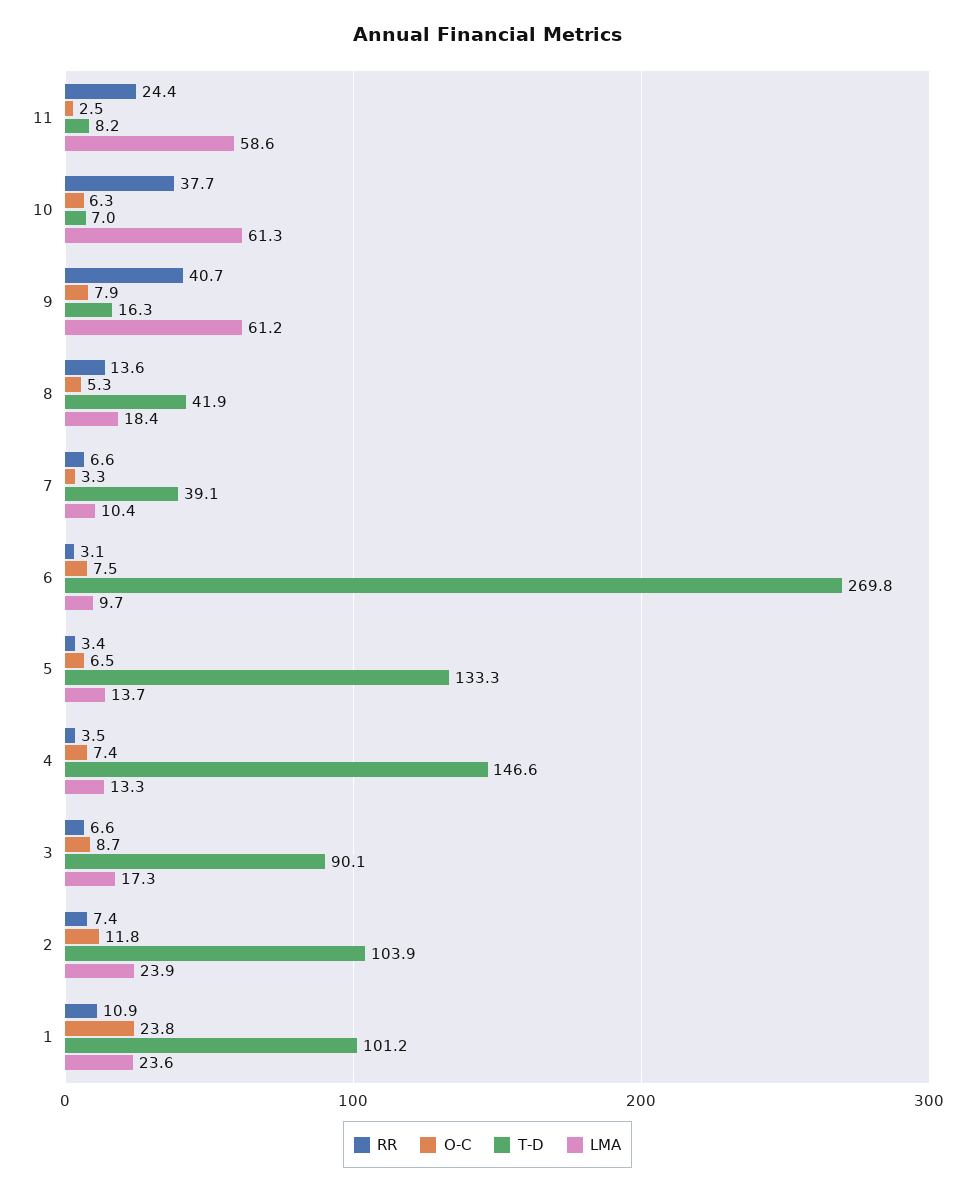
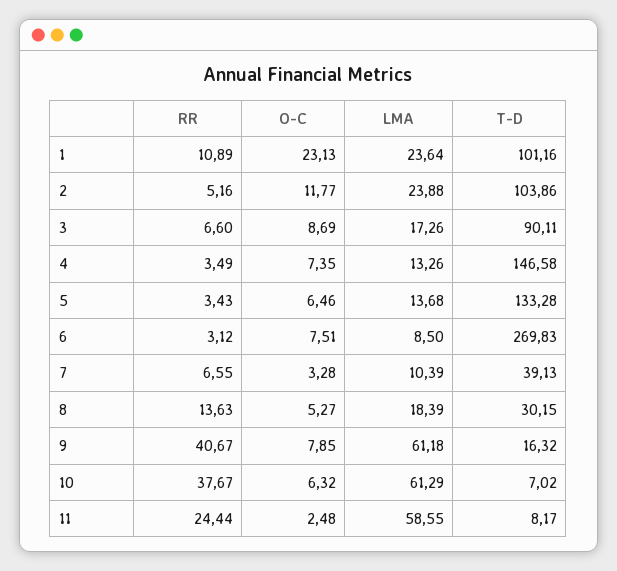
  {
    "RR": {
      "11": 24.44,
      "10": 37.67,
      "9": 40.67,
      "8": 13.63,
      "7": 6.55,
      "6": 3.12,
      "5": 3.43,
      "4": 3.49,
      "3": 6.6,
-     "2": 7.4,
+     "2": 5.16,
      "1": 10.89
    },
    "O-C": {
      "11": 2.48,
      "10": 6.32,
      "9": 7.85,
      "8": 5.27,
      "7": 3.28,
      "6": 7.51,
      "5": 6.46,
      "4": 7.35,
      "3": 8.69,
      "2": 11.77,
-     "1": 23.8
+     "1": 23.13
    },
    "T-D": {
      "11": 8.17,
      "10": 7.02,
      "9": 16.32,
-     "8": 41.9,
+     "8": 30.15,
      "7": 39.13,
      "6": 269.83,
      "5": 133.28,
      "4": 146.58,
      "3": 90.11,
      "2": 103.86,
      "1": 101.16
    },
    "LMA": {
      "11": 58.55,
      "10": 61.29,
      "9": 61.18,
      "8": 18.39,
      "7": 10.39,
-     "6": 9.7,
+     "6": 8.5,
      "5": 13.68,
      "4": 13.26,
      "3": 17.26,
      "2": 23.88,
      "1": 23.64
    }
  }

